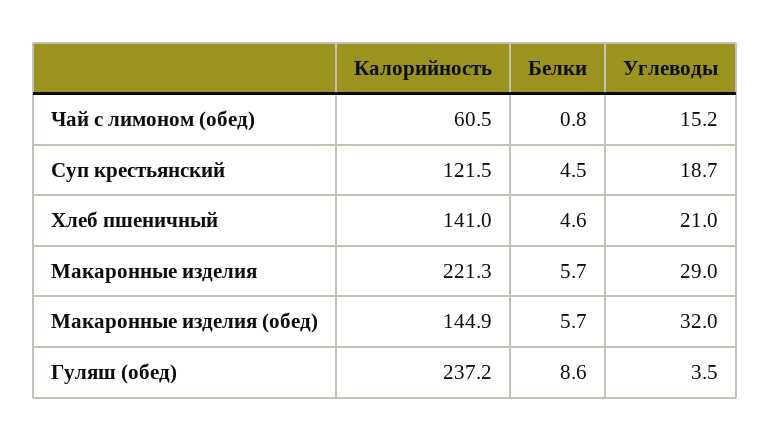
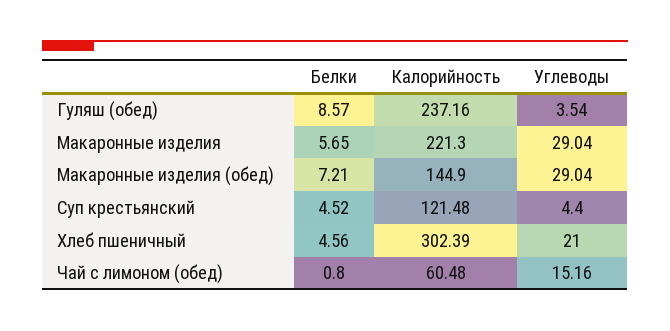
  {
    "Калорийность": {
      "Чай с лимоном (обед)": 60.48,
      "Суп крестьянский": 121.48,
-     "Хлеб пшеничный": 141,
+     "Хлеб пшеничный": 302.39,
      "Макаронные изделия": 221.3,
      "Макаронные изделия (обед)": 144.9,
      "Гуляш (обед)": 237.16
    },
    "Белки": {
      "Чай с лимоном (обед)": 0.8,
      "Суп крестьянский": 4.52,
      "Хлеб пшеничный": 4.56,
      "Макаронные изделия": 5.65,
-     "Макаронные изделия (обед)": 5.7,
+     "Макаронные изделия (обед)": 7.21,
      "Гуляш (обед)": 8.57
    },
    "Углеводы": {
      "Чай с лимоном (обед)": 15.16,
-     "Суп крестьянский": 18.7,
+     "Суп крестьянский": 4.4,
      "Хлеб пшеничный": 21,
      "Макаронные изделия": 29.04,
-     "Макаронные изделия (обед)": 32,
+     "Макаронные изделия (обед)": 29.04,
      "Гуляш (обед)": 3.54
    }
  }

